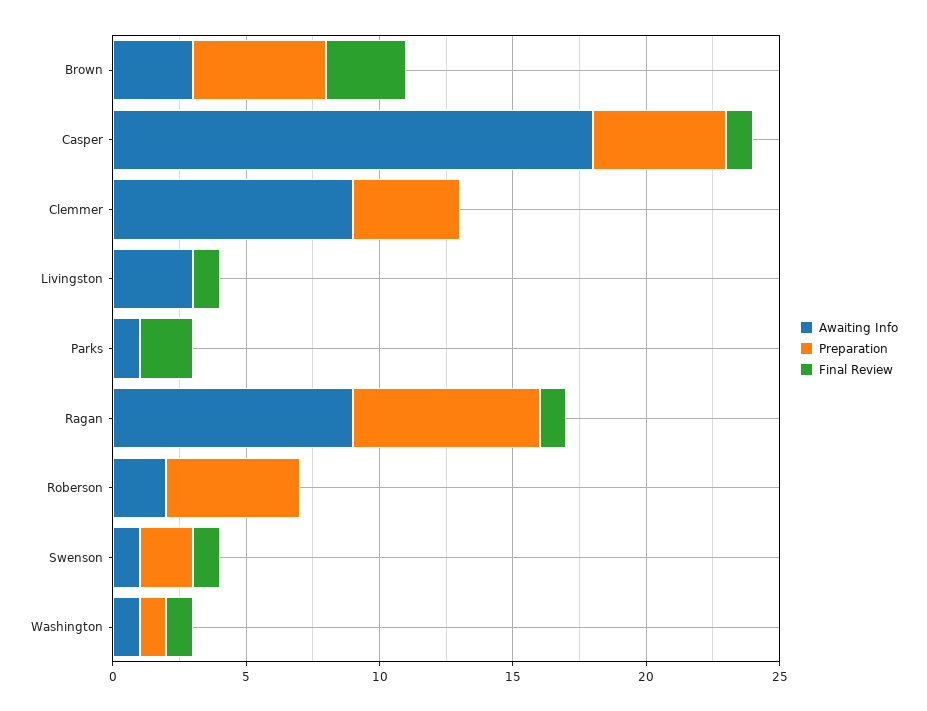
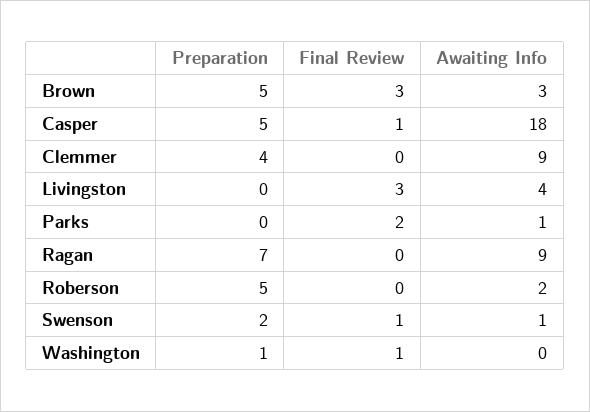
  {
    "Awaiting Info": {
      "Brown": 3,
      "Casper": 18,
      "Clemmer": 9,
-     "Livingston": 3,
+     "Livingston": 4,
      "Parks": 1,
      "Ragan": 9,
      "Roberson": 2,
      "Swenson": 1,
-     "Washington": 1
+     "Washington": 0
    },
    "Preparation": {
      "Brown": 5,
      "Casper": 5,
      "Clemmer": 4,
      "Livingston": 0,
      "Parks": 0,
      "Ragan": 7,
      "Roberson": 5,
      "Swenson": 2,
      "Washington": 1
    },
    "Final Review": {
      "Brown": 3,
      "Casper": 1,
      "Clemmer": 0,
-     "Livingston": 1,
+     "Livingston": 3,
      "Parks": 2,
-     "Ragan": 1,
+     "Ragan": 0,
      "Roberson": 0,
      "Swenson": 1,
      "Washington": 1
    }
  }

